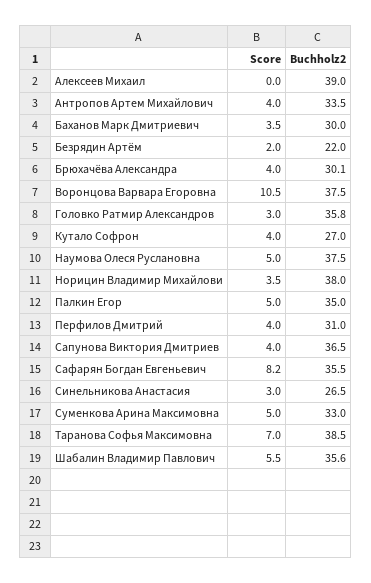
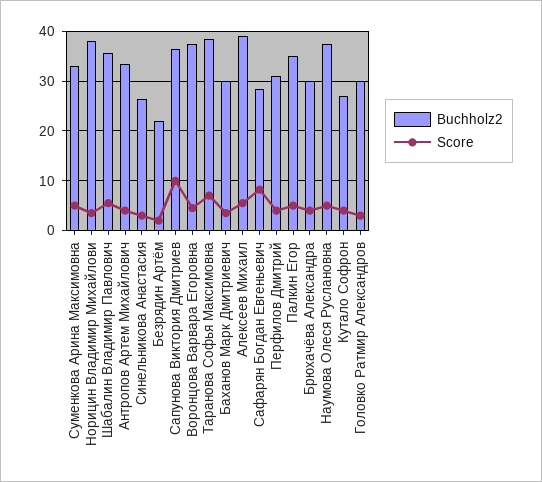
  {
    "Score": {
-     "Алексеев Михаил": 0,
+     "Алексеев Михаил": 6,
      "Антропов Артем Михайлович": 4,
      "Баханов Марк Дмитриевич": 3.5,
      "Безрядин Артём": 2,
      "Брюхачёва Александра": 4,
-     "Воронцова Варвара Егоровна": 10.5,
+     "Воронцова Варвара Егоровна": 4,
      "Головко Ратмир Александров": 3,
      "Кутало Софрон": 4,
      "Наумова Олеся Руслановна": 5,
      "Норицин Владимир Михайлови": 3.5,
      "Палкин Егор": 5,
      "Перфилов Дмитрий": 4,
-     "Сапунова Виктория Дмитриев": 4,
+     "Сапунова Виктория Дмитриев": 10,
      "Сафарян Богдан Евгеньевич": 8.2,
      "Синельникова Анастасия": 3,
      "Суменкова Арина Максимовна": 5,
      "Таранова Софья Максимовна": 7,
      "Шабалин Владимир Павлович": 5.5
    },
    "Buchholz2": {
      "Алексеев Михаил": 39,
      "Антропов Артем Михайлович": 33.5,
      "Баханов Марк Дмитриевич": 30,
      "Безрядин Артём": 22,
      "Брюхачёва Александра": 30.1,
      "Воронцова Варвара Егоровна": 37.5,
-     "Головко Ратмир Александров": 35.8,
+     "Головко Ратмир Александров": 30,
      "Кутало Софрон": 27,
      "Наумова Олеся Руслановна": 37.5,
      "Норицин Владимир Михайлови": 38,
      "Палкин Егор": 35,
      "Перфилов Дмитрий": 31,
      "Сапунова Виктория Дмитриев": 36.5,
-     "Сафарян Богдан Евгеньевич": 35.5,
+     "Сафарян Богдан Евгеньевич": 28,
      "Синельникова Анастасия": 26.5,
      "Суменкова Арина Максимовна": 33,
      "Таранова Софья Максимовна": 38.5,
      "Шабалин Владимир Павлович": 35.6
    }
  }

